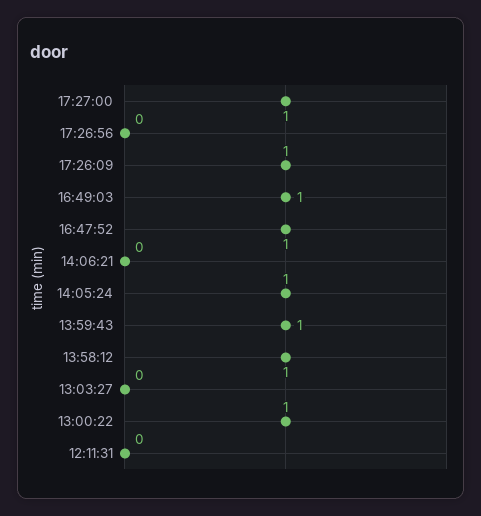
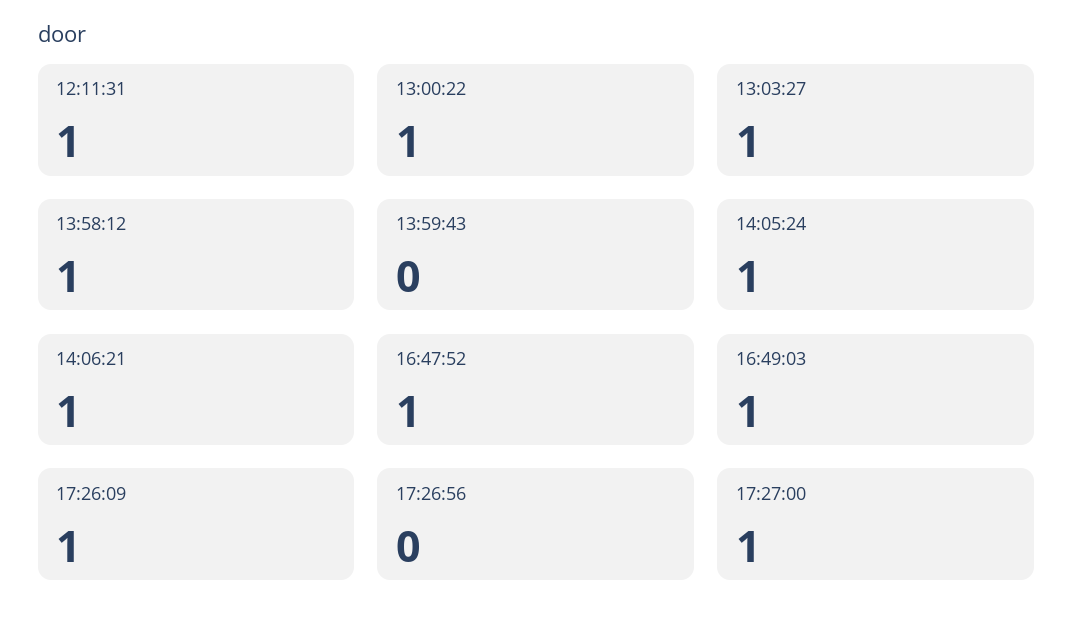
  {
    "17:27:00": 1,
    "17:26:56": 0,
    "17:26:09": 1,
    "16:49:03": 1,
    "16:47:52": 1,
-   "14:06:21": 0,
+   "14:06:21": 1,
    "14:05:24": 1,
-   "13:59:43": 1,
+   "13:59:43": 0,
    "13:58:12": 1,
-   "13:03:27": 0,
+   "13:03:27": 1,
    "13:00:22": 1,
-   "12:11:31": 0
+   "12:11:31": 1
  }

